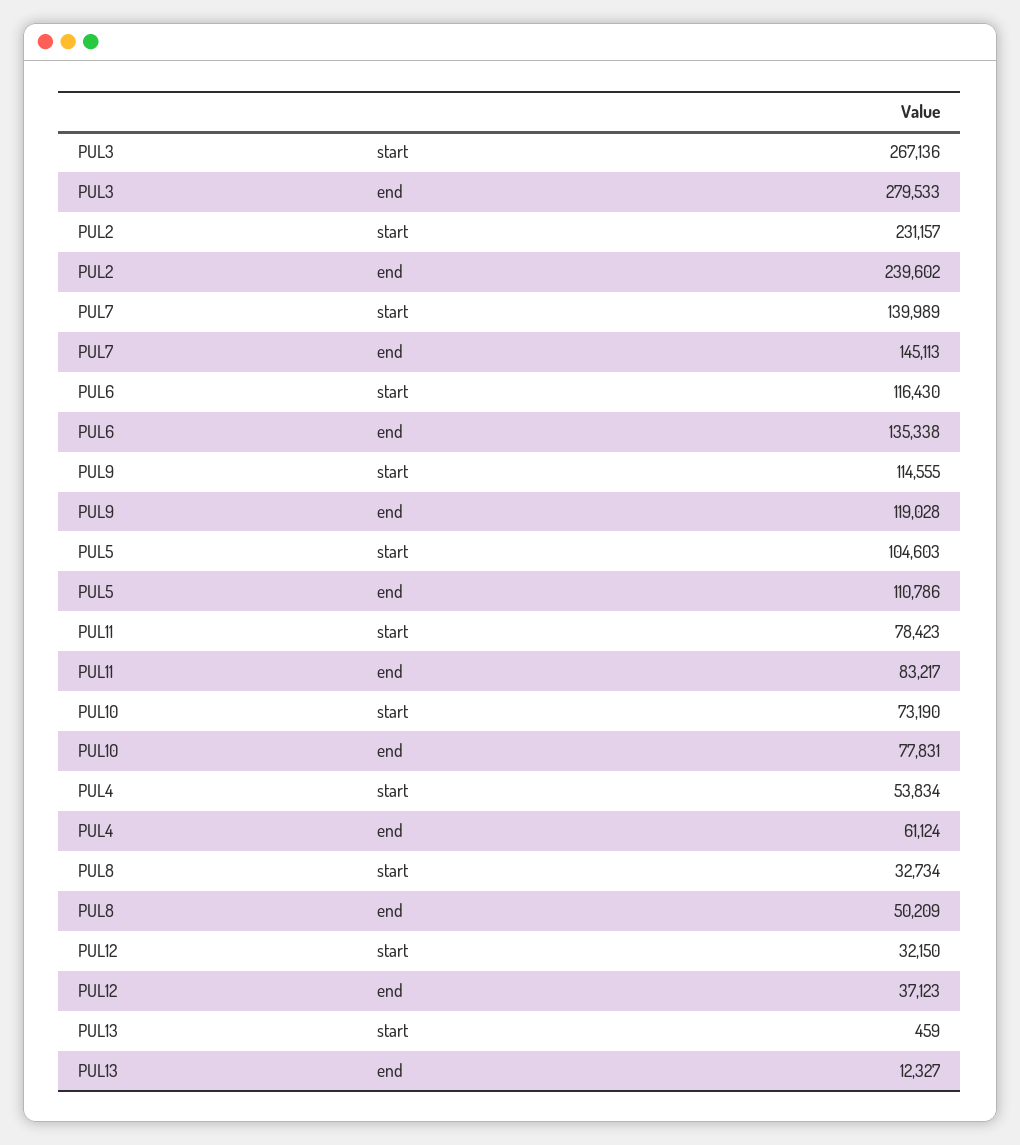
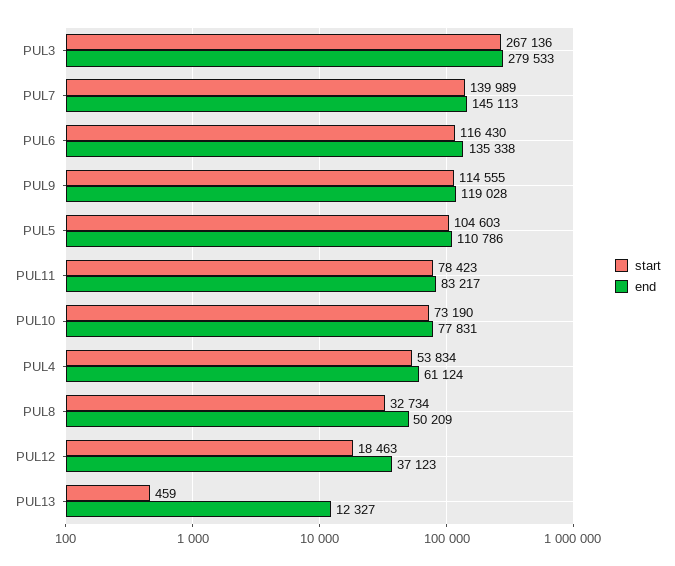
  {
    "start": {
      "PUL3": 267136,
-     "PUL2": 231157,
      "PUL7": 139989,
      "PUL6": 116430,
      "PUL9": 114555,
      "PUL5": 104603,
      "PUL11": 78423,
      "PUL10": 73190,
      "PUL4": 53834,
      "PUL8": 32734,
-     "PUL12": 32150,
+     "PUL12": 18463,
      "PUL13": 459
    },
    "end": {
      "PUL3": 279533,
-     "PUL2": 239602,
      "PUL7": 145113,
      "PUL6": 135338,
      "PUL9": 119028,
      "PUL5": 110786,
      "PUL11": 83217,
      "PUL10": 77831,
      "PUL4": 61124,
      "PUL8": 50209,
      "PUL12": 37123,
      "PUL13": 12327
    }
  }

